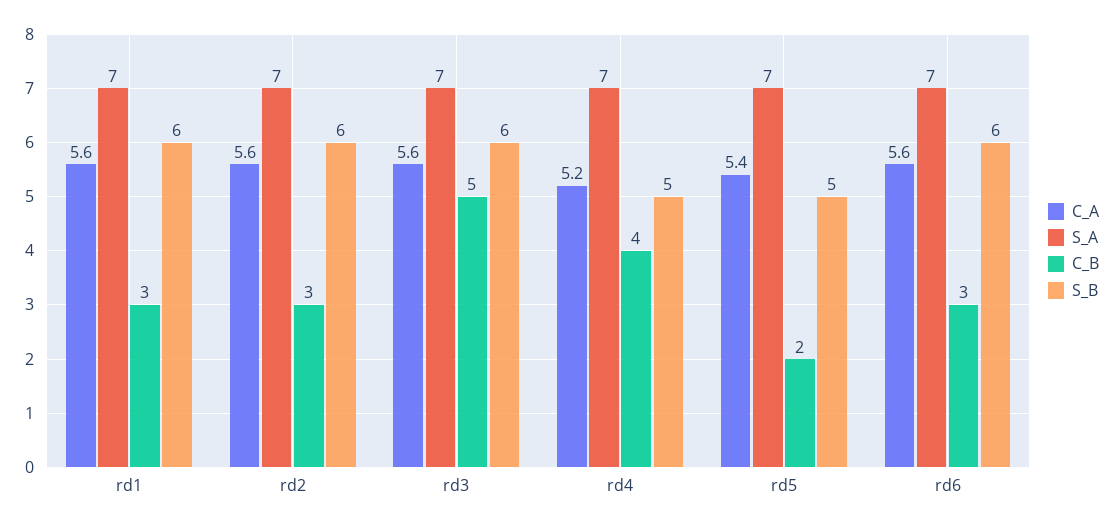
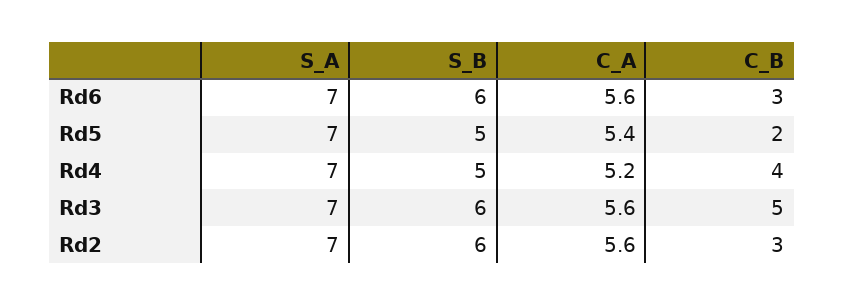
  {
    "C_A": {
-     "rd1": 5.6,
      "rd2": 5.6,
      "rd3": 5.6,
      "rd4": 5.2,
      "rd5": 5.4,
      "rd6": 5.6
    },
    "S_A": {
-     "rd1": 7,
      "rd2": 7,
      "rd3": 7,
      "rd4": 7,
      "rd5": 7,
      "rd6": 7
    },
    "C_B": {
-     "rd1": 3,
      "rd2": 3,
      "rd3": 5,
      "rd4": 4,
      "rd5": 2,
      "rd6": 3
    },
    "S_B": {
-     "rd1": 6,
      "rd2": 6,
      "rd3": 6,
      "rd4": 5,
      "rd5": 5,
      "rd6": 6
    }
  }

